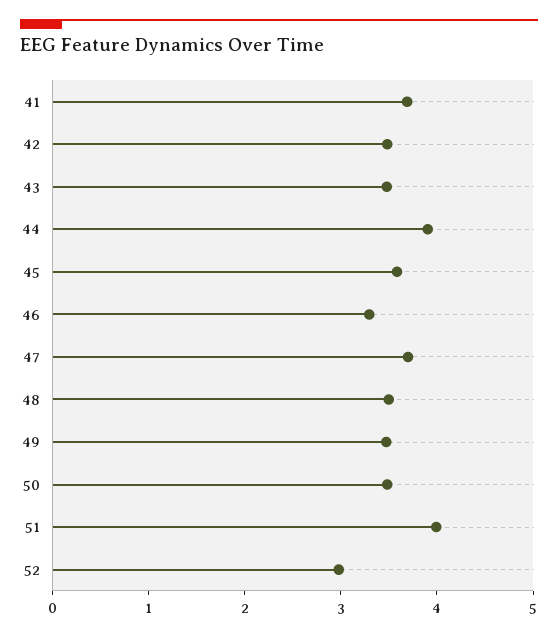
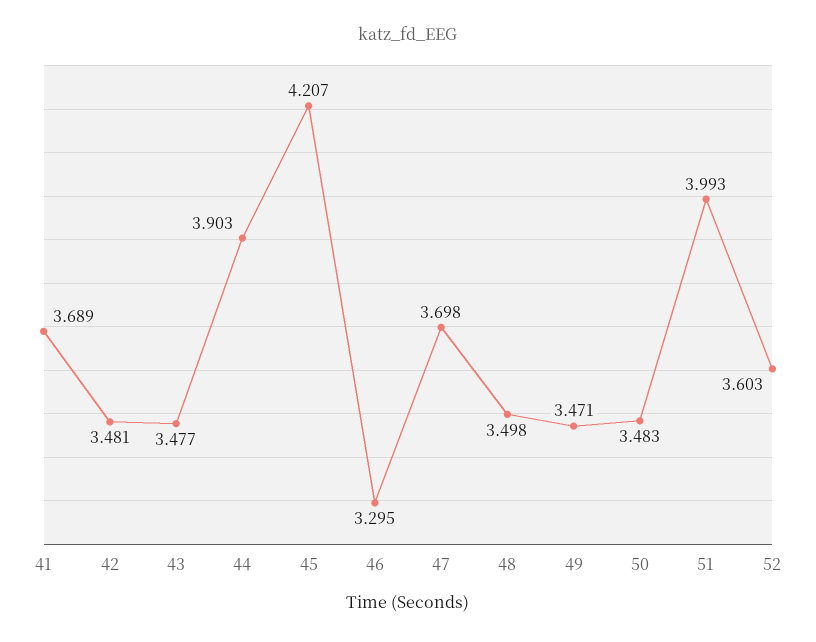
  {
    "41": 3.689,
    "42": 3.481,
    "43": 3.477,
    "44": 3.903,
-   "45": 3.6,
+   "45": 4.207,
    "46": 3.295,
    "47": 3.698,
    "48": 3.498,
    "49": 3.471,
    "50": 3.483,
    "51": 3.993,
-   "52": 3
+   "52": 3.603
  }

